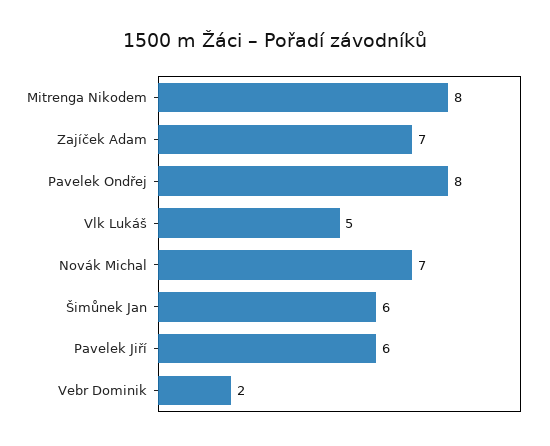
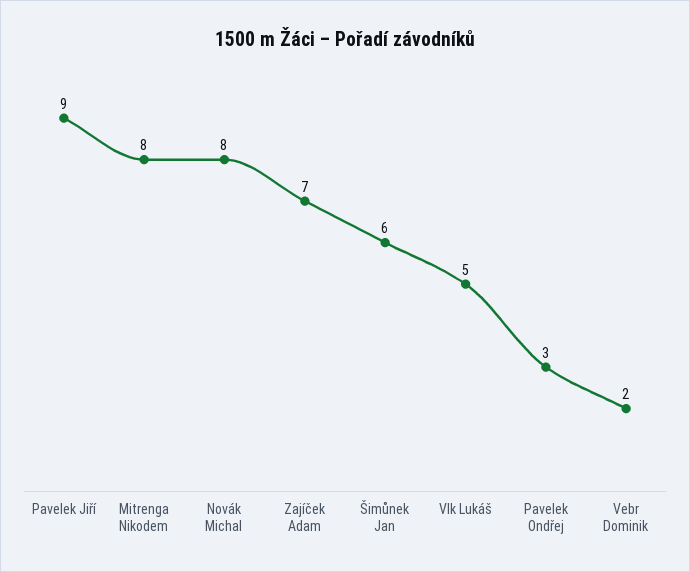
  {
    "Mitrenga Nikodem": 8,
    "Zajíček Adam": 7,
-   "Pavelek Ondřej": 8,
+   "Pavelek Ondřej": 3,
    "Vlk Lukáš": 5,
-   "Novák Michal": 7,
+   "Novák Michal": 8,
    "Šimůnek Jan": 6,
-   "Pavelek Jiří": 6,
+   "Pavelek Jiří": 9,
    "Vebr Dominik": 2
  }

